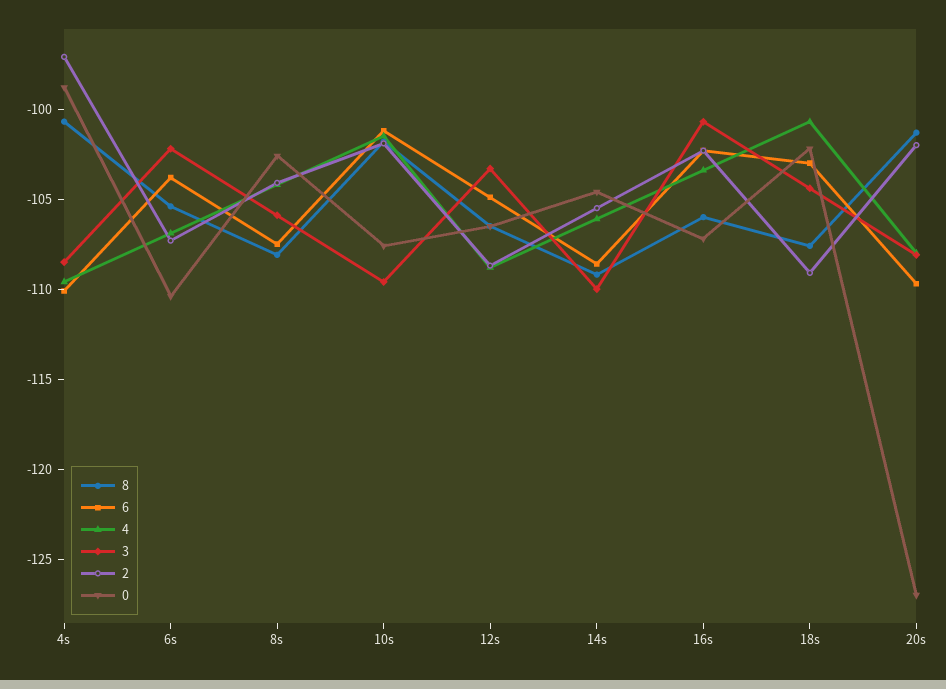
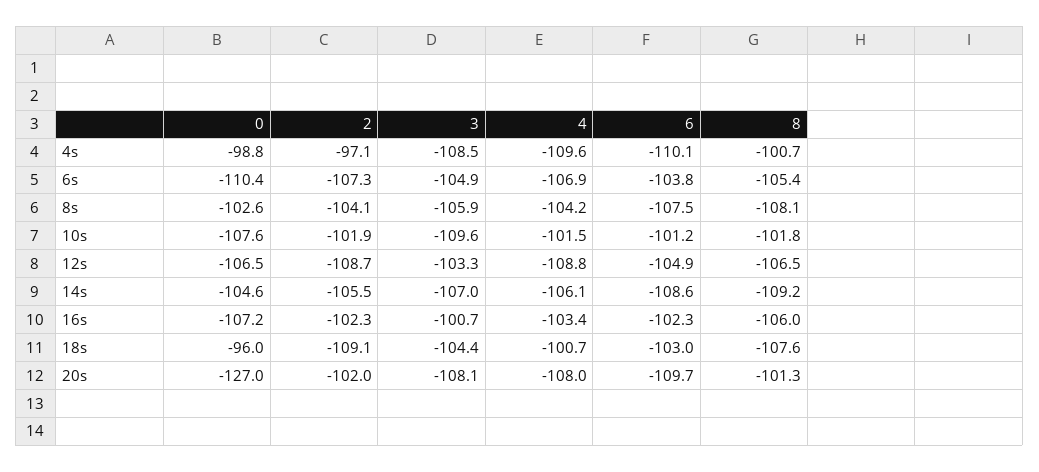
  {
    "8": {
      "4s": -100.7,
      "6s": -105.4,
      "8s": -108.1,
      "10s": -101.8,
      "12s": -106.5,
      "14s": -109.2,
      "16s": -106,
      "18s": -107.6,
      "20s": -101.3
    },
    "6": {
      "4s": -110.1,
      "6s": -103.8,
      "8s": -107.5,
      "10s": -101.2,
      "12s": -104.9,
      "14s": -108.6,
      "16s": -102.3,
      "18s": -103,
      "20s": -109.7
    },
    "4": {
      "4s": -109.6,
      "6s": -106.9,
      "8s": -104.2,
      "10s": -101.5,
      "12s": -108.8,
      "14s": -106.1,
      "16s": -103.4,
      "18s": -100.7,
      "20s": -108
    },
    "3": {
      "4s": -108.5,
-     "6s": -102,
+     "6s": -104.9,
      "8s": -105.9,
      "10s": -109.6,
      "12s": -103.3,
-     "14s": -110,
+     "14s": -107,
      "16s": -100.7,
      "18s": -104.4,
      "20s": -108.1
    },
    "2": {
      "4s": -97.1,
      "6s": -107.3,
      "8s": -104.1,
      "10s": -101.9,
      "12s": -108.7,
      "14s": -105.5,
      "16s": -102.3,
      "18s": -109.1,
      "20s": -102
    },
    "0": {
      "4s": -98.8,
      "6s": -110.4,
      "8s": -102.6,
      "10s": -107.6,
      "12s": -106.5,
      "14s": -104.6,
      "16s": -107.2,
-     "18s": -102,
+     "18s": -96,
      "20s": -127
    }
  }

